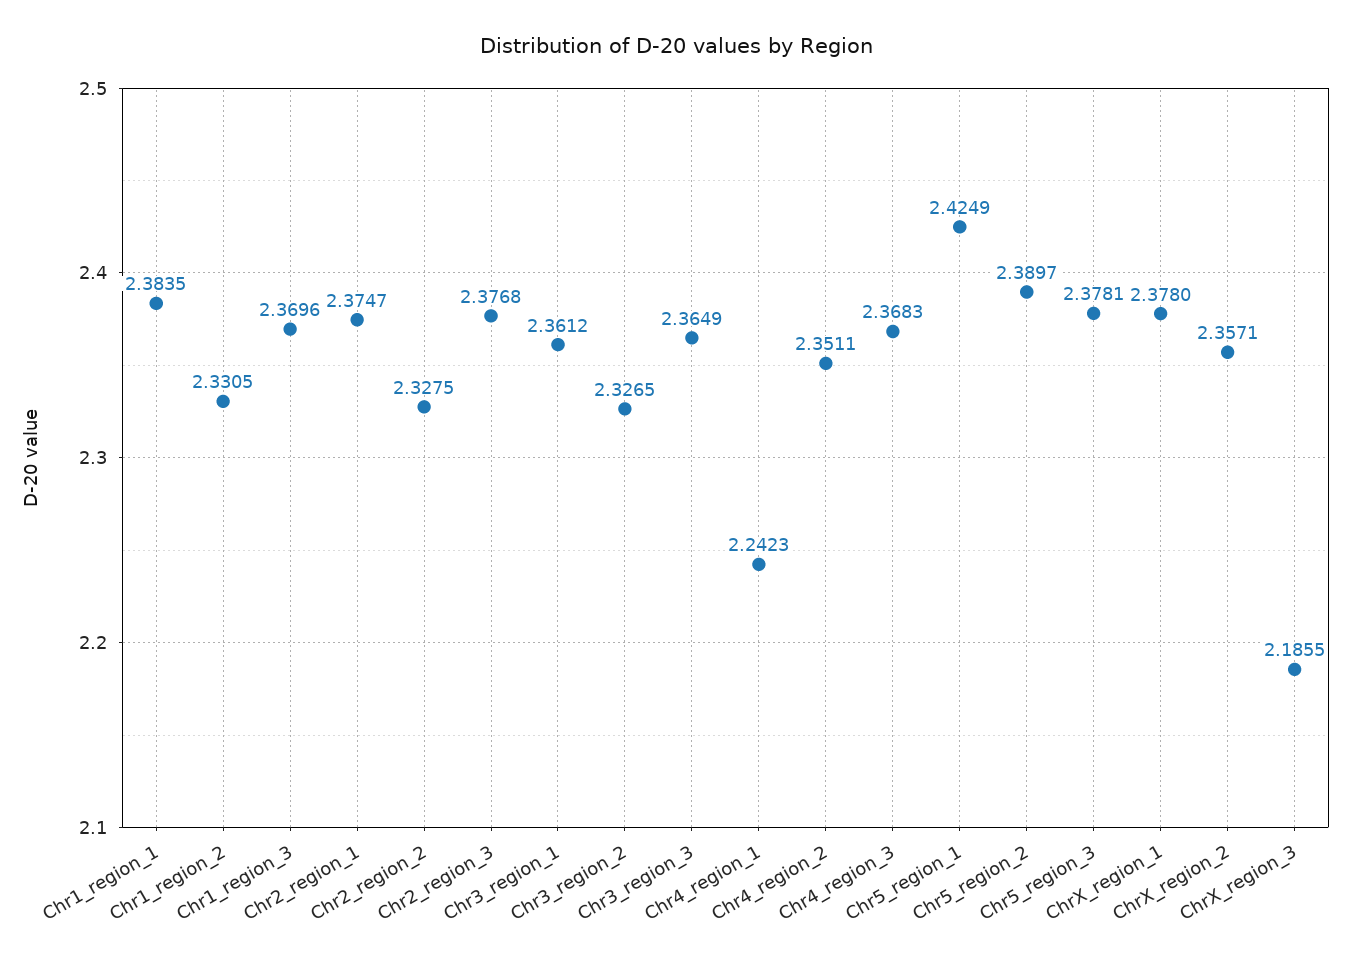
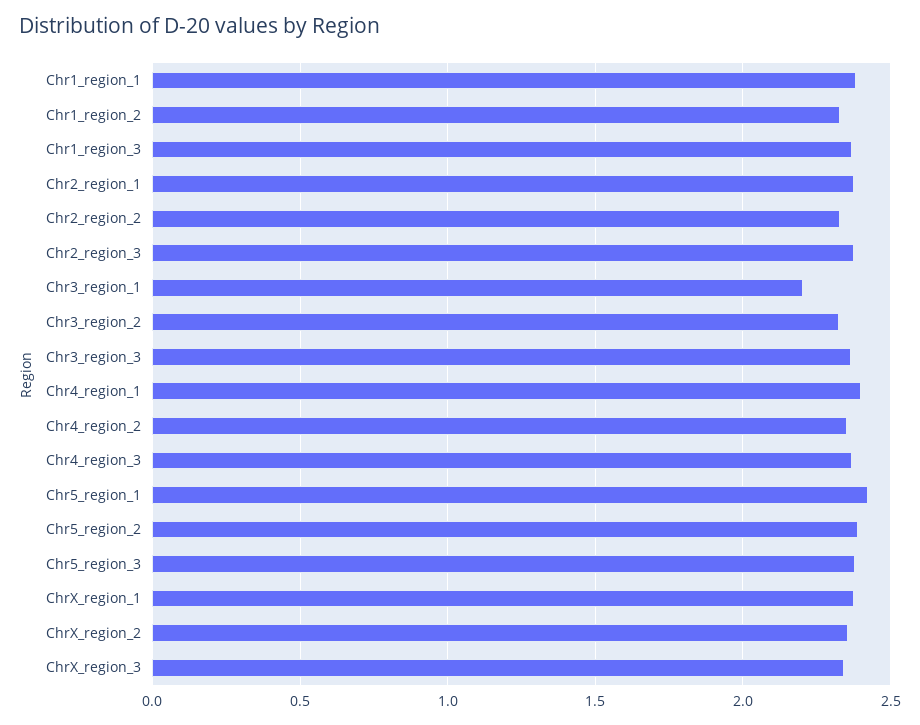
  {
    "Chr1_region_1": 2.3835,
    "Chr1_region_2": 2.3305,
    "Chr1_region_3": 2.3696,
    "Chr2_region_1": 2.3747,
    "Chr2_region_2": 2.3275,
    "Chr2_region_3": 2.3768,
-   "Chr3_region_1": 2.3612,
+   "Chr3_region_1": 2.2,
    "Chr3_region_2": 2.3265,
    "Chr3_region_3": 2.3649,
-   "Chr4_region_1": 2.2423,
+   "Chr4_region_1": 2.4,
    "Chr4_region_2": 2.3511,
    "Chr4_region_3": 2.3683,
    "Chr5_region_1": 2.4249,
    "Chr5_region_2": 2.3897,
    "Chr5_region_3": 2.3781,
    "ChrX_region_1": 2.378,
    "ChrX_region_2": 2.3571,
-   "ChrX_region_3": 2.1855
+   "ChrX_region_3": 2.35
  }

